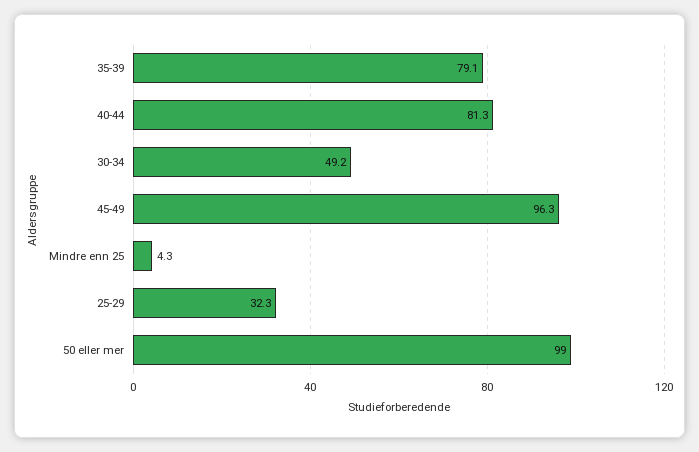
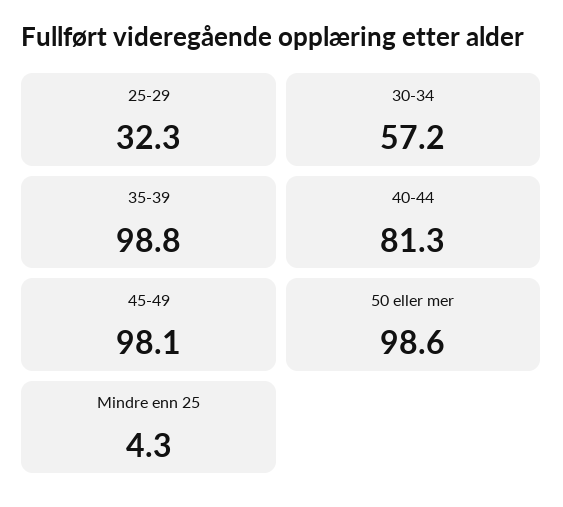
  {
-   "35-39": 79.1,
+   "35-39": 98.8,
    "40-44": 81.3,
-   "30-34": 49.2,
+   "30-34": 57.2,
-   "45-49": 96.3,
+   "45-49": 98.1,
    "Mindre enn 25": 4.3,
    "25-29": 32.3,
-   "50 eller mer": 99
+   "50 eller mer": 98.6
  }

